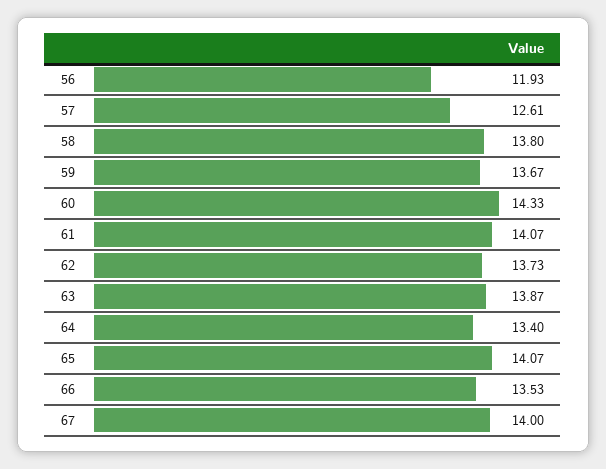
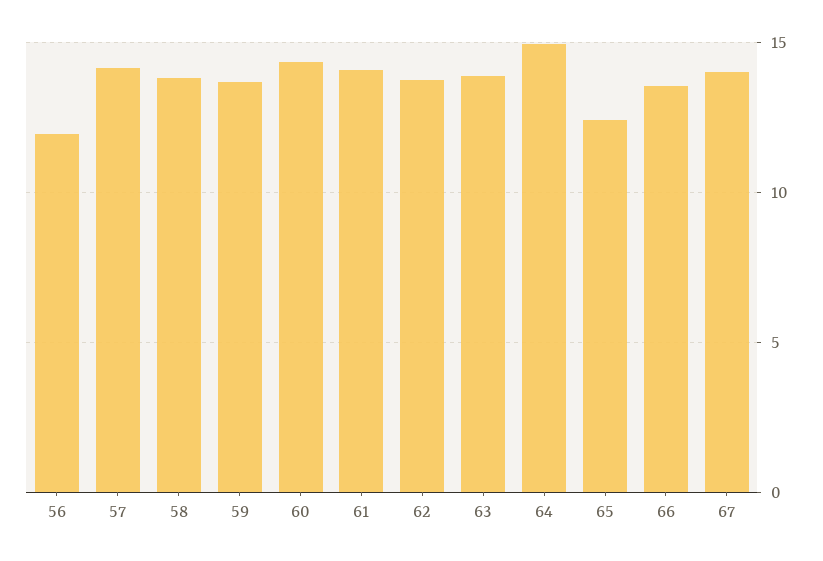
  {
    "56": 11.93,
-   "57": 12.61,
+   "57": 14,
    "58": 13.8,
    "59": 13.67,
    "60": 14.33,
    "61": 14.07,
    "62": 13.73,
    "63": 13.87,
-   "64": 13.4,
+   "64": 15,
-   "65": 14.07,
+   "65": 12.5,
    "66": 13.53,
    "67": 14
  }

